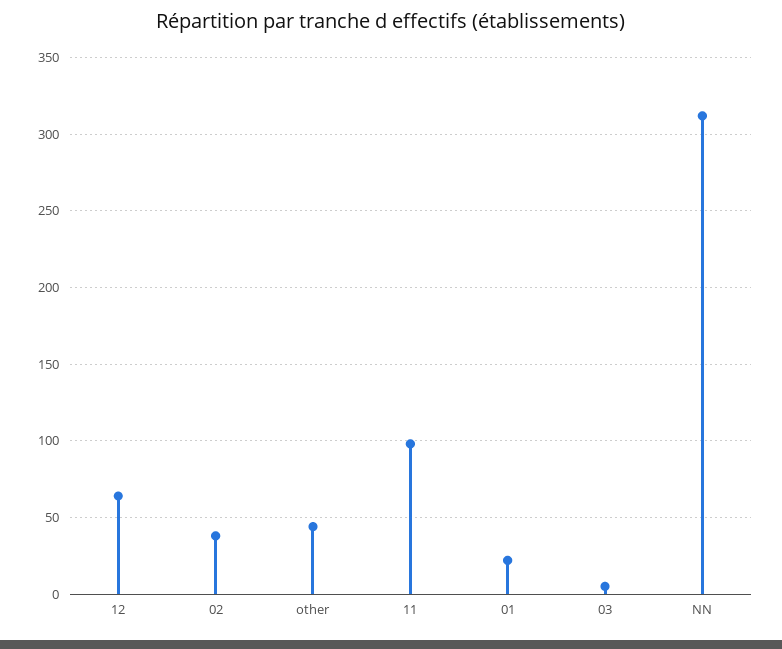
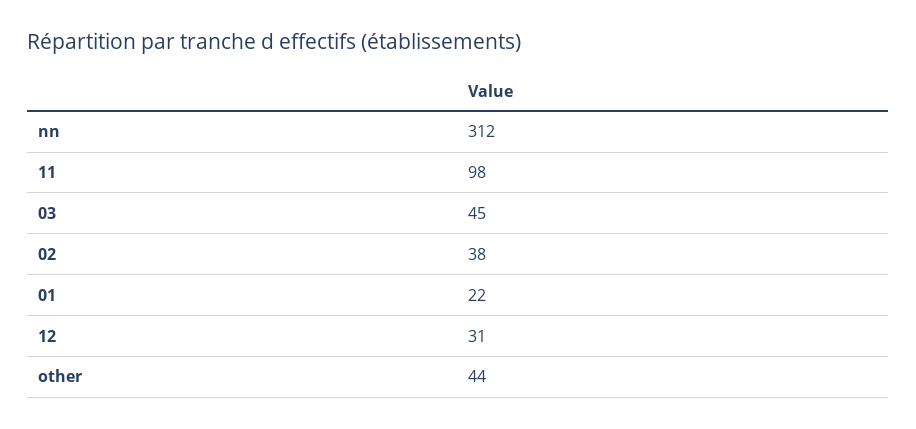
  {
-   "12": 65,
+   "12": 31,
    "02": 38,
    "other": 44,
    "11": 98,
    "01": 22,
-   "03": 5,
+   "03": 45,
    "NN": 312
  }

